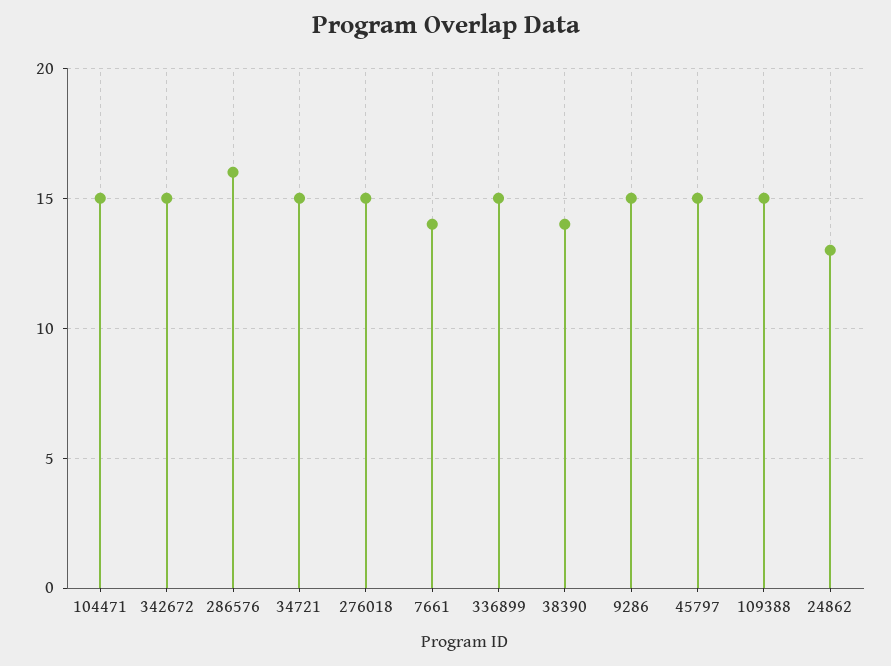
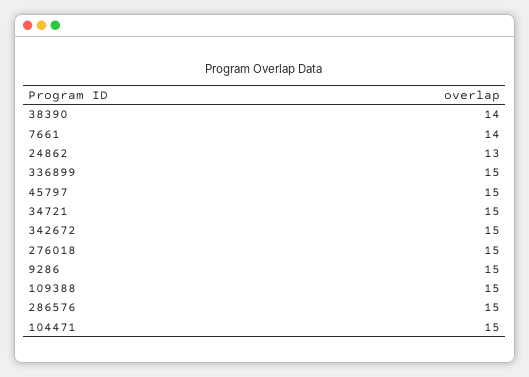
  {
    "104471": 15,
    "342672": 15,
-   "286576": 16,
+   "286576": 15,
    "34721": 15,
    "276018": 15,
    "7661": 14,
    "336899": 15,
    "38390": 14,
    "9286": 15,
    "45797": 15,
    "109388": 15,
    "24862": 13
  }

